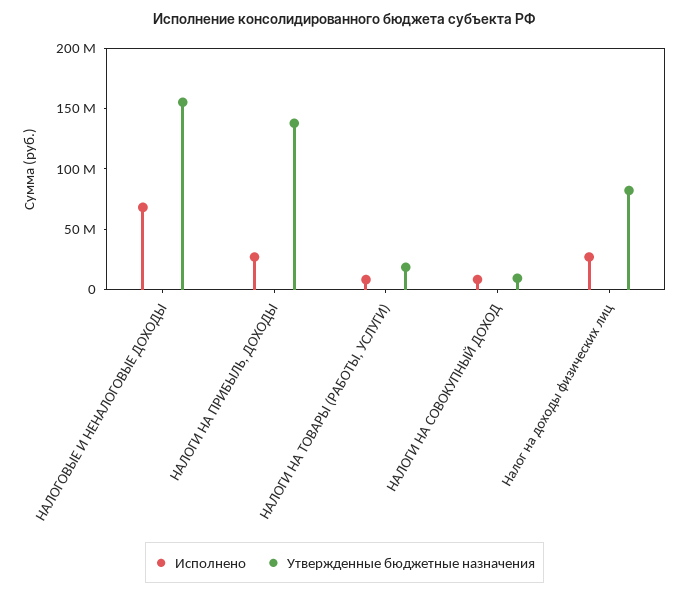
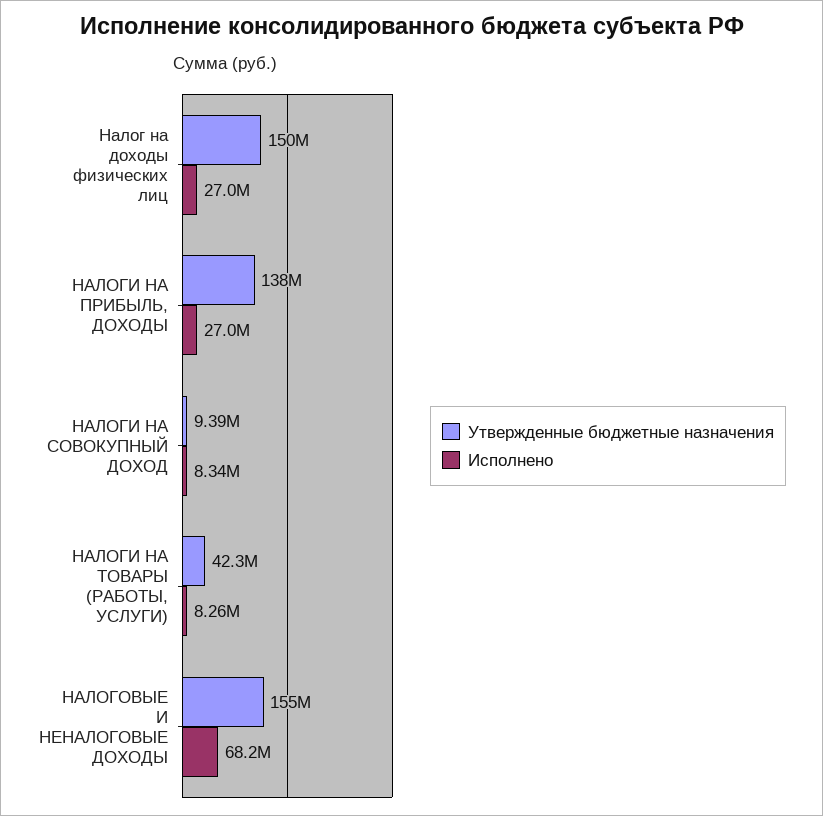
  {
    "Исполнено": {
      "НАЛОГОВЫЕ И НЕНАЛОГОВЫЕ ДОХОДЫ": 68200000,
      "НАЛОГИ НА ПРИБЫЛЬ, ДОХОДЫ": 27000000,
      "НАЛОГИ НА ТОВАРЫ (РАБОТЫ, УСЛУГИ)": 8260000,
      "НАЛОГИ НА СОВОКУПНЫЙ ДОХОД": 8340000,
      "Налог на доходы физических лиц": 27000000
    },
    "Утвержденные бюджетные назначения": {
      "НАЛОГОВЫЕ И НЕНАЛОГОВЫЕ ДОХОДЫ": 155000000,
      "НАЛОГИ НА ПРИБЫЛЬ, ДОХОДЫ": 138000000,
-     "НАЛОГИ НА ТОВАРЫ (РАБОТЫ, УСЛУГИ)": 20000000,
+     "НАЛОГИ НА ТОВАРЫ (РАБОТЫ, УСЛУГИ)": 42300000,
      "НАЛОГИ НА СОВОКУПНЫЙ ДОХОД": 9390000,
-     "Налог на доходы физических лиц": 80000000
+     "Налог на доходы физических лиц": 150000000
    }
  }

